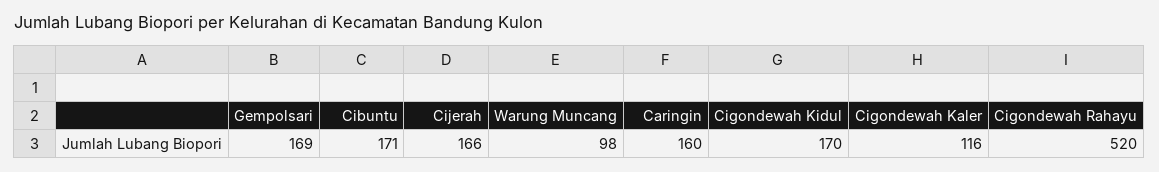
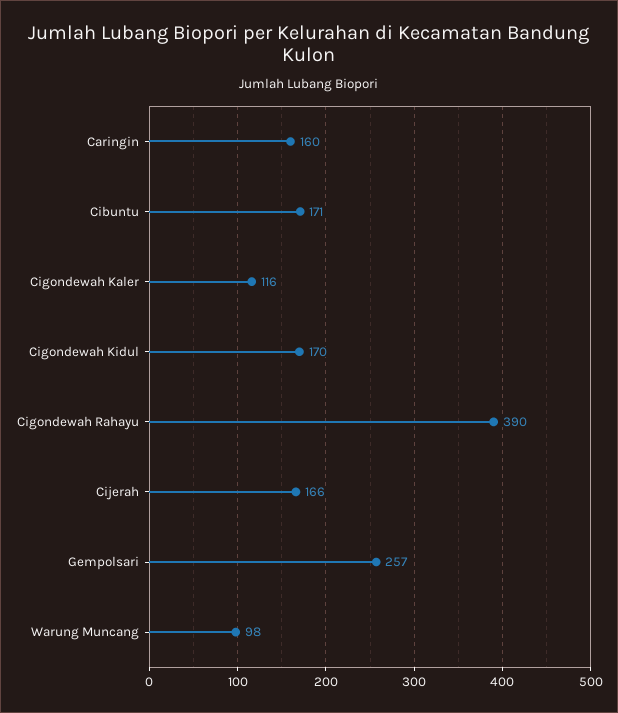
  {
-   "Gempolsari": 169,
+   "Gempolsari": 257,
    "Cibuntu": 171,
    "Cijerah": 166,
    "Warung Muncang": 98,
    "Caringin": 160,
    "Cigondewah Kidul": 170,
    "Cigondewah Kaler": 116,
-   "Cigondewah Rahayu": 520
+   "Cigondewah Rahayu": 390
  }

